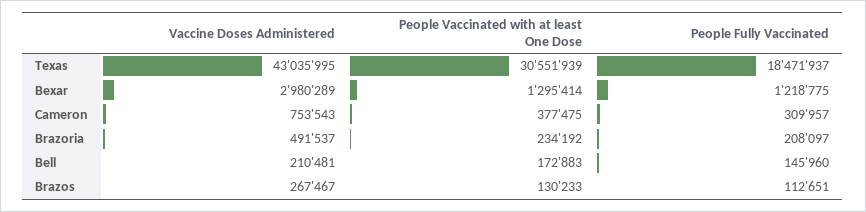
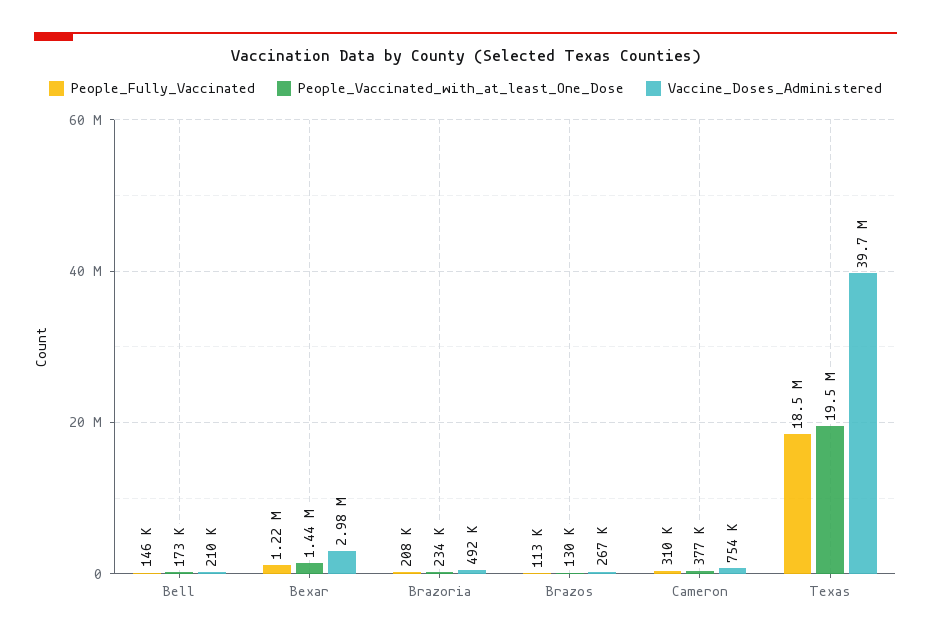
  {
    "Vaccine Doses Administered": {
-     "Texas": 43035995,
+     "Texas": 39700000,
      "Bexar": 2980289,
      "Cameron": 753543,
      "Brazoria": 491537,
      "Bell": 210481,
      "Brazos": 267467
    },
    "People Vaccinated with at least One Dose": {
-     "Texas": 30551939,
+     "Texas": 19500000,
-     "Bexar": 1295414,
+     "Bexar": 1440000,
      "Cameron": 377475,
      "Brazoria": 234192,
      "Bell": 172883,
      "Brazos": 130233
    },
    "People Fully Vaccinated": {
      "Texas": 18471937,
      "Bexar": 1218775,
      "Cameron": 309957,
      "Brazoria": 208097,
      "Bell": 145960,
      "Brazos": 112651
    }
  }

